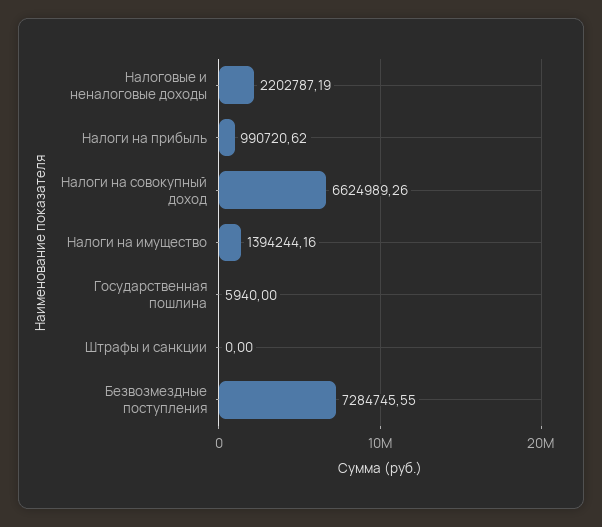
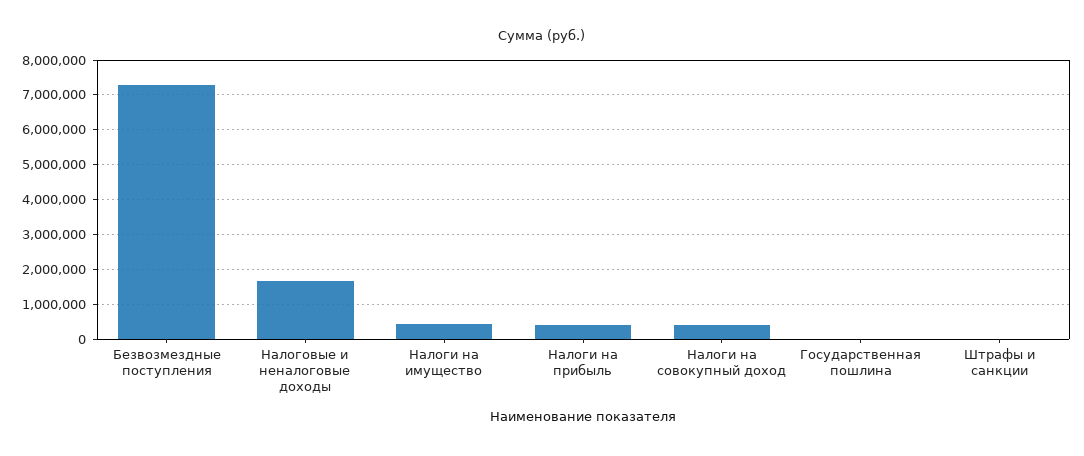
  {
-   "Налоговые и неналоговые доходы": 2202787.19,
+   "Налоговые и неналоговые доходы": 1600000,
-   "Налоги на прибыль": 990720.62,
+   "Налоги на прибыль": 400000,
-   "Налоги на совокупный доход": 6624989.26,
+   "Налоги на совокупный доход": 400000,
-   "Налоги на имущество": 1394244.16,
+   "Налоги на имущество": 400000,
    "Государственная пошлина": 5940,
    "Штрафы и санкции": 0,
    "Безвозмездные поступления": 7284745.55
  }

